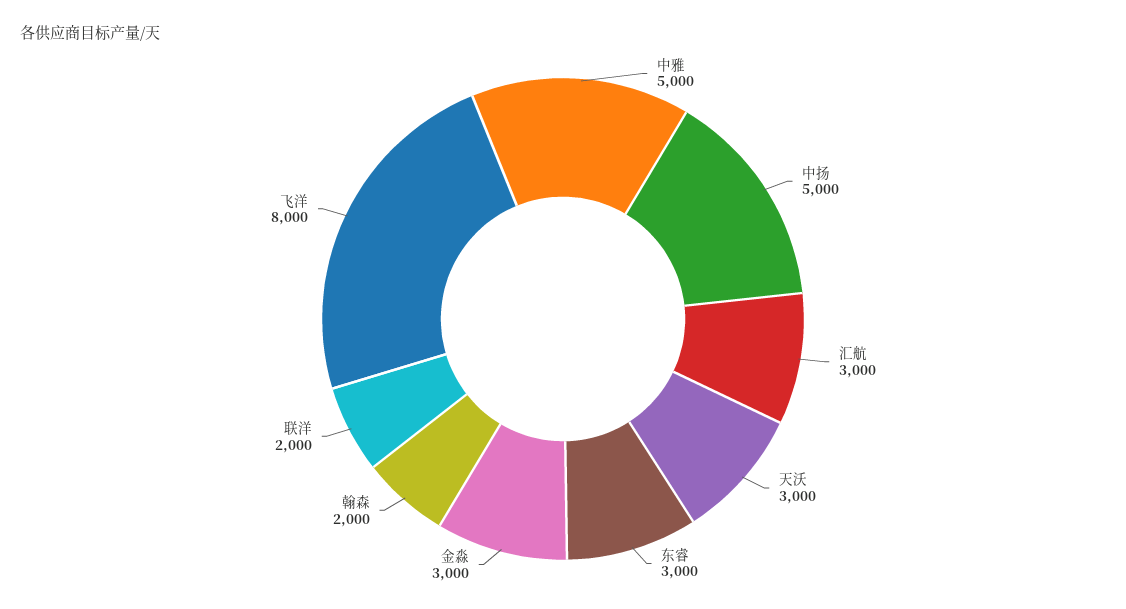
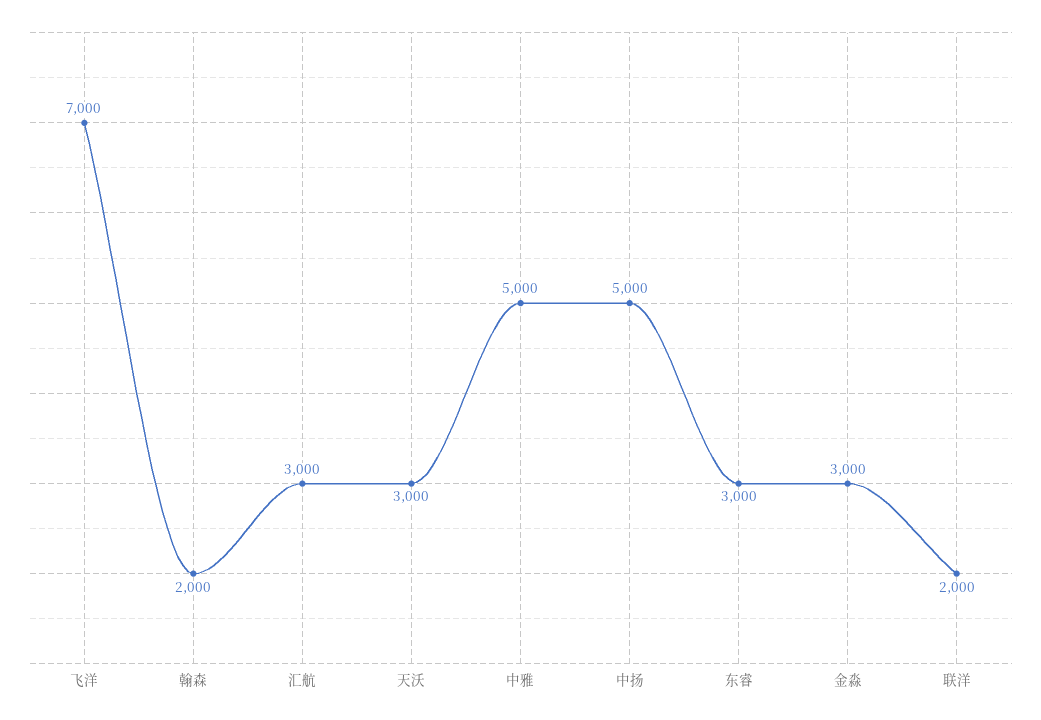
  {
    "中雅": 5000,
    "中扬": 5000,
    "汇航": 3000,
    "天沃": 3000,
    "东睿": 3000,
    "金淼": 3000,
    "翰森": 2000,
    "联洋": 2000,
-   "飞洋": 8000
+   "飞洋": 7000
  }

